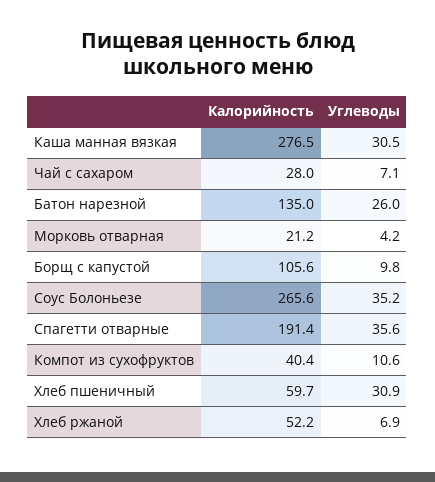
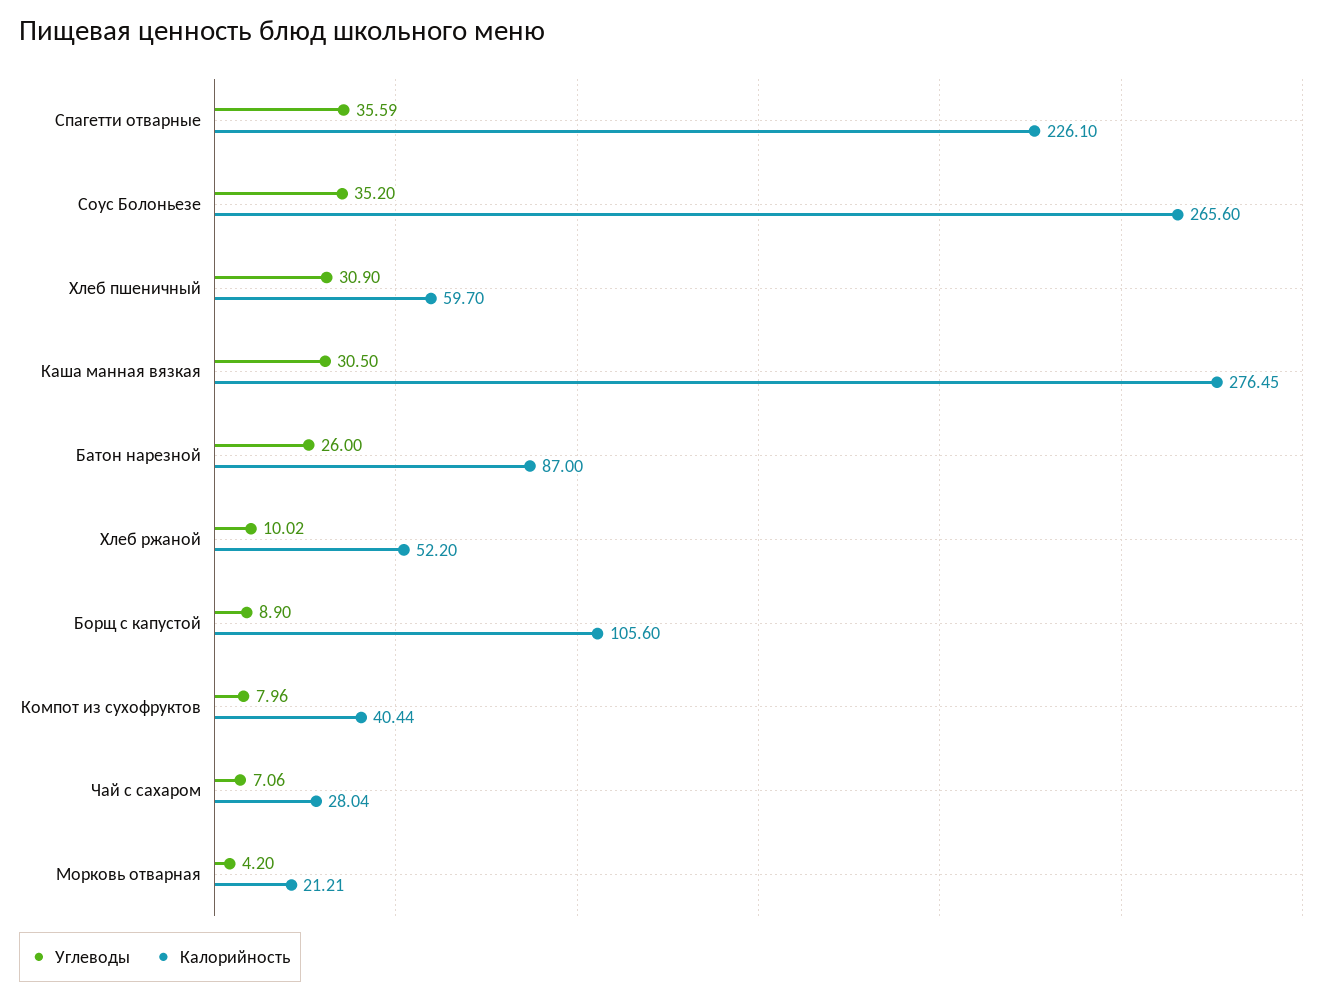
  {
    "Калорийность": {
      "Каша манная вязкая": 276.45,
      "Чай с сахаром": 28.04,
-     "Батон нарезной": 135,
+     "Батон нарезной": 87,
      "Морковь отварная": 21.21,
      "Борщ с капустой": 105.6,
      "Соус Болоньезе": 265.6,
-     "Спагетти отварные": 191.4,
+     "Спагетти отварные": 226.1,
      "Компот из сухофруктов": 40.44,
      "Хлеб пшеничный": 59.7,
      "Хлеб ржаной": 52.2
    },
    "Углеводы": {
      "Каша манная вязкая": 30.5,
      "Чай с сахаром": 7.06,
      "Батон нарезной": 26,
      "Морковь отварная": 4.2,
-     "Борщ с капустой": 9.8,
+     "Борщ с капустой": 8.9,
      "Соус Болоньезе": 35.2,
      "Спагетти отварные": 35.59,
-     "Компот из сухофруктов": 10.6,
+     "Компот из сухофруктов": 7.96,
      "Хлеб пшеничный": 30.9,
-     "Хлеб ржаной": 6.9
+     "Хлеб ржаной": 10.02
    }
  }

